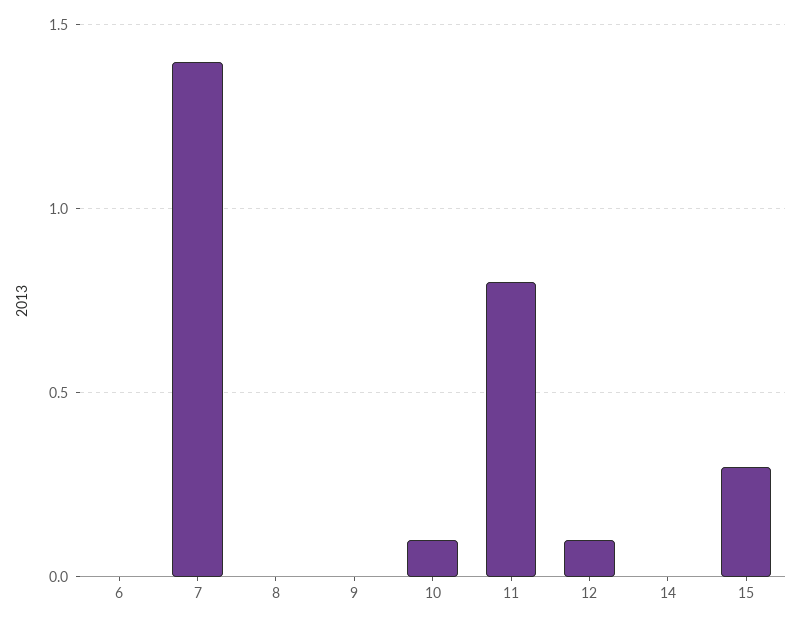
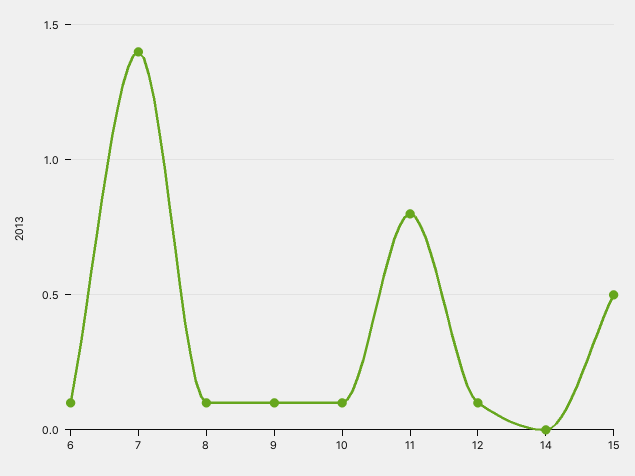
  {
-   "6": 0,
+   "6": 0.1,
    "7": 1.4,
-   "8": 0,
+   "8": 0.1,
-   "9": 0,
+   "9": 0.1,
    "10": 0.1,
    "11": 0.8,
    "12": 0.1,
    "14": 0,
-   "15": 0.3
+   "15": 0.5
  }

